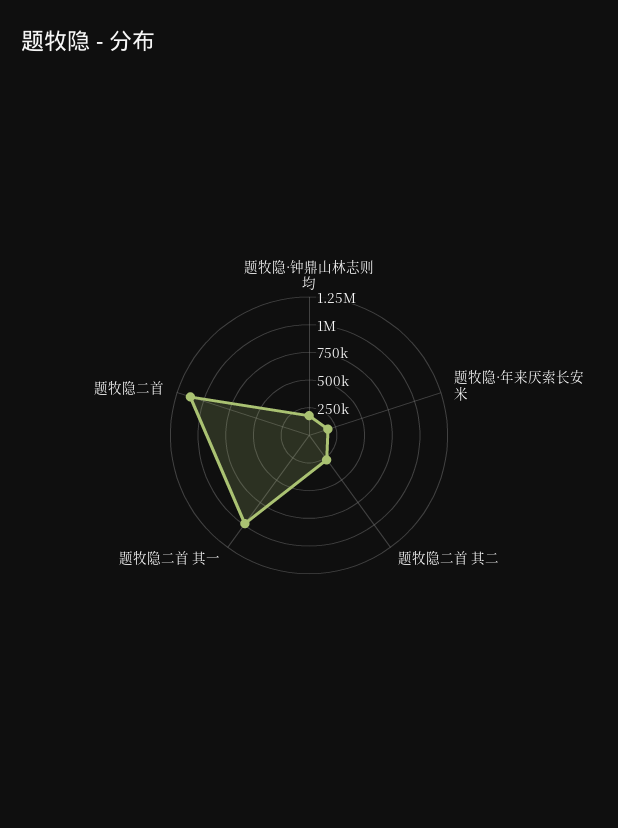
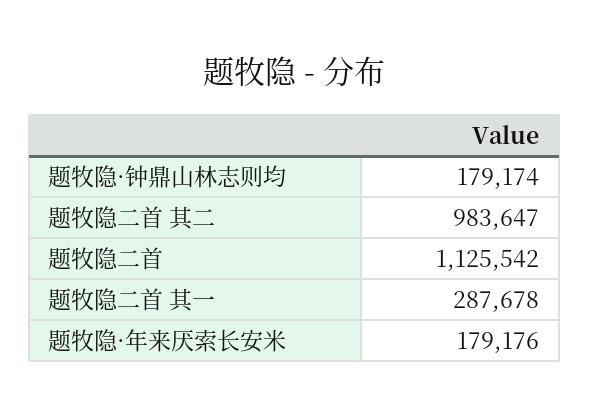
  {
    "题牧隐·钟鼎山林志则均": 179174,
    "题牧隐·年来厌索长安米": 179176,
-   "题牧隐二首 其二": 250000,
+   "题牧隐二首 其二": 983647,
-   "题牧隐二首 其一": 1000000,
+   "题牧隐二首 其一": 287678,
    "题牧隐二首": 1125542
  }

